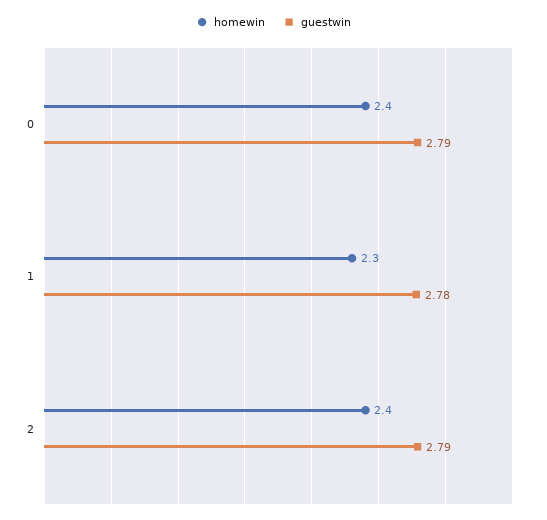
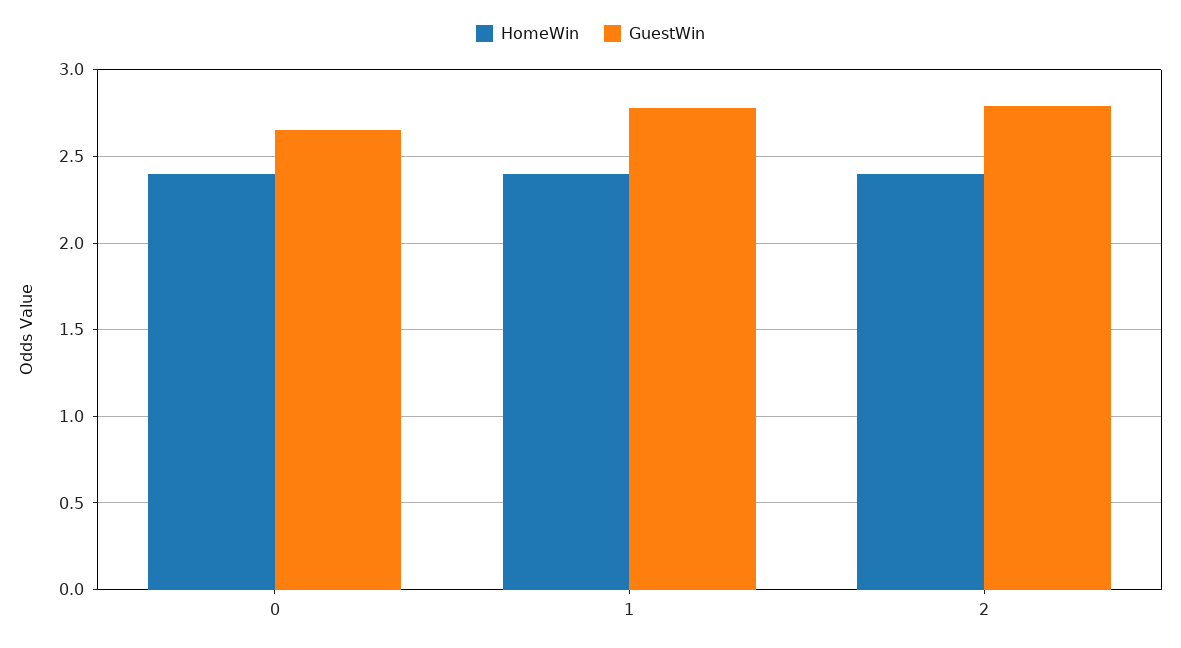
  {
    "homewin": {
      "0": 2.4,
-     "1": 2.3,
+     "1": 2.4,
      "2": 2.4
    },
    "guestwin": {
-     "0": 2.79,
+     "0": 2.65,
      "1": 2.78,
      "2": 2.79
    }
  }

